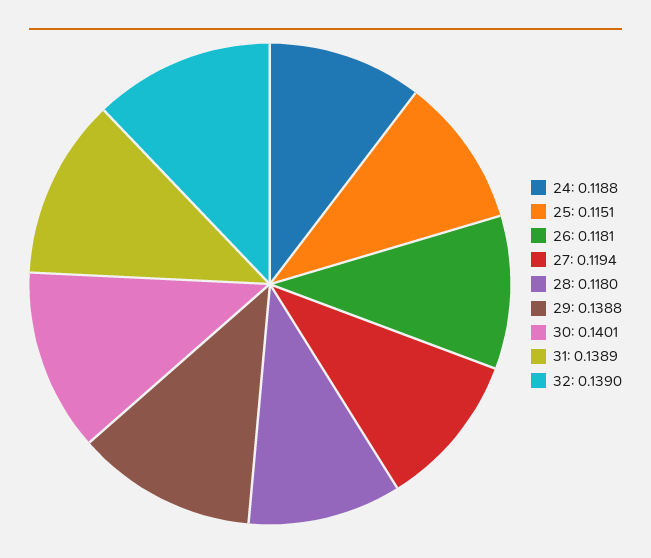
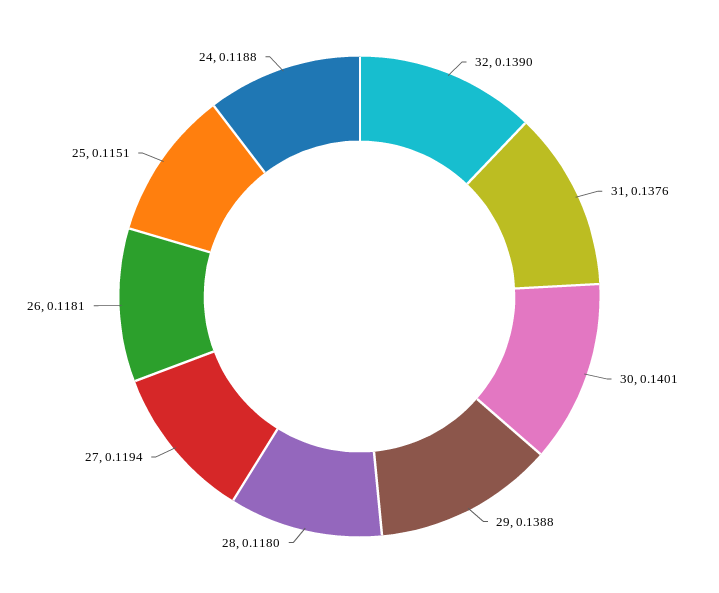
  {
    "24": 0.1188,
    "25": 0.1151,
    "26": 0.1181,
    "27": 0.1194,
    "28": 0.118,
    "29": 0.1388,
    "30": 0.1401,
-   "31": 0.1389,
+   "31": 0.1376,
    "32": 0.139
  }

